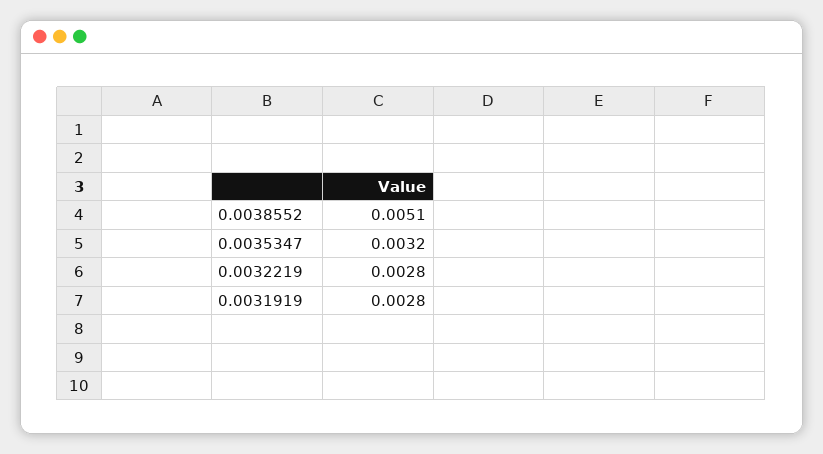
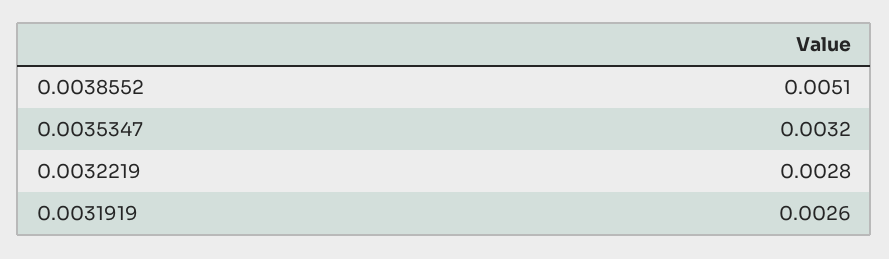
  {
    "0.0038552": 0.0051,
    "0.0035347": 0.0032,
    "0.0032219": 0.0028,
-   "0.0031919": 0.0028
+   "0.0031919": 0.0026
  }

